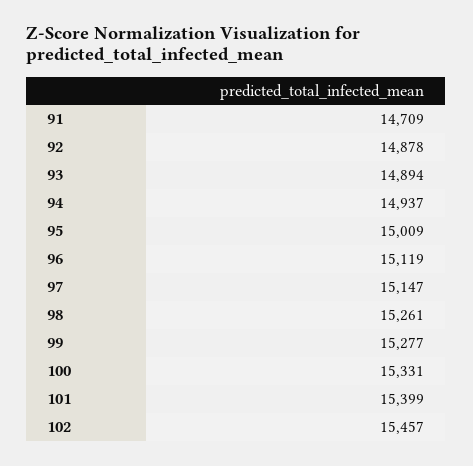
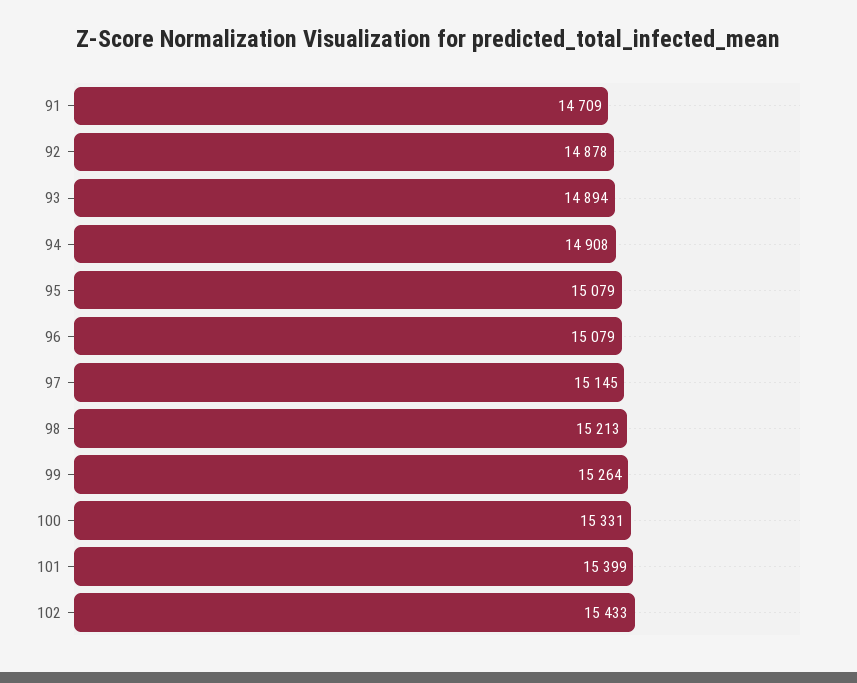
  {
    "91": 14709,
    "92": 14878,
    "93": 14894,
-   "94": 14937,
+   "94": 14908,
-   "95": 15009,
+   "95": 15079,
-   "96": 15119,
+   "96": 15079,
-   "97": 15147,
+   "97": 15145,
-   "98": 15261,
+   "98": 15213,
-   "99": 15277,
+   "99": 15264,
    "100": 15331,
    "101": 15399,
-   "102": 15457
+   "102": 15433
  }

